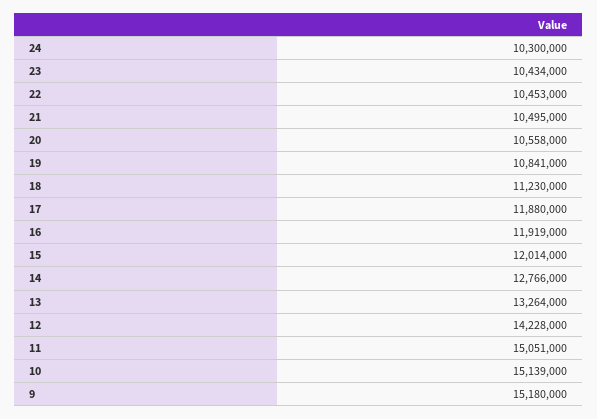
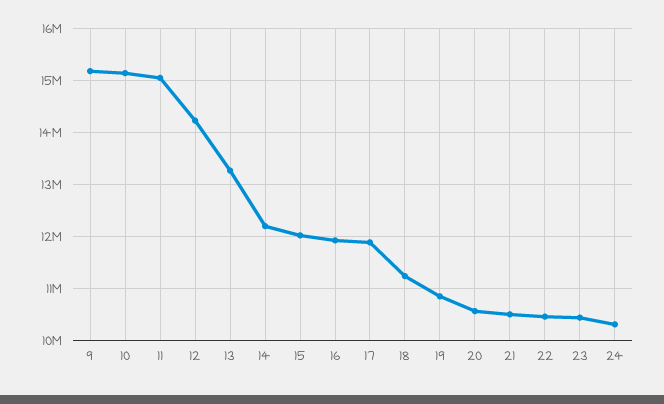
  {
    "24": 10300000,
    "23": 10434000,
    "22": 10453000,
    "21": 10495000,
    "20": 10558000,
    "19": 10841000,
    "18": 11230000,
    "17": 11880000,
    "16": 11919000,
    "15": 12014000,
-   "14": 12766000,
+   "14": 12200000,
    "13": 13264000,
    "12": 14228000,
    "11": 15051000,
    "10": 15139000,
    "9": 15180000
  }

